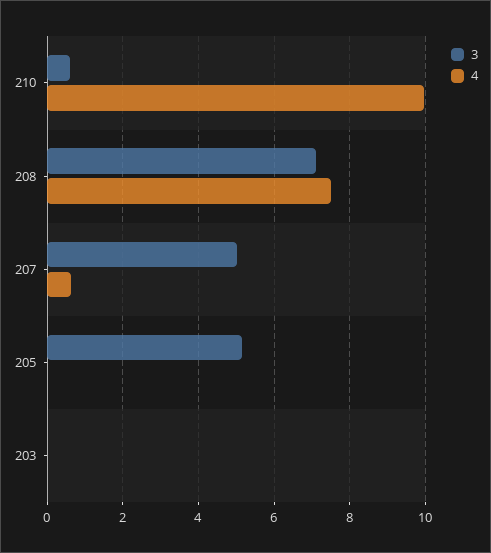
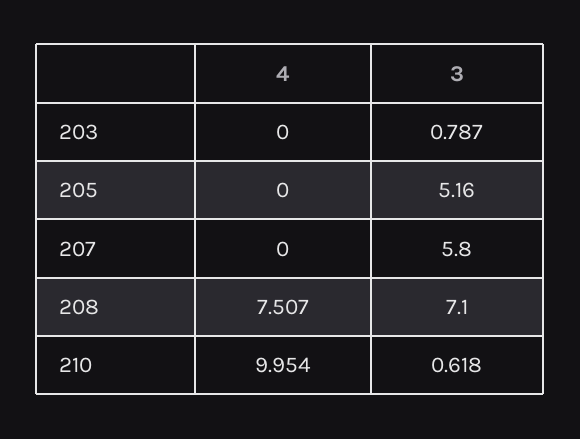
  {
    "3": {
      "210": 0.618,
      "208": 7.1,
-     "207": 5,
+     "207": 5.8,
      "205": 5.16,
-     "203": 0
+     "203": 0.787
    },
    "4": {
      "210": 9.954,
      "208": 7.507,
-     "207": 0.6,
+     "207": 0,
      "205": 0,
      "203": 0
    }
  }

